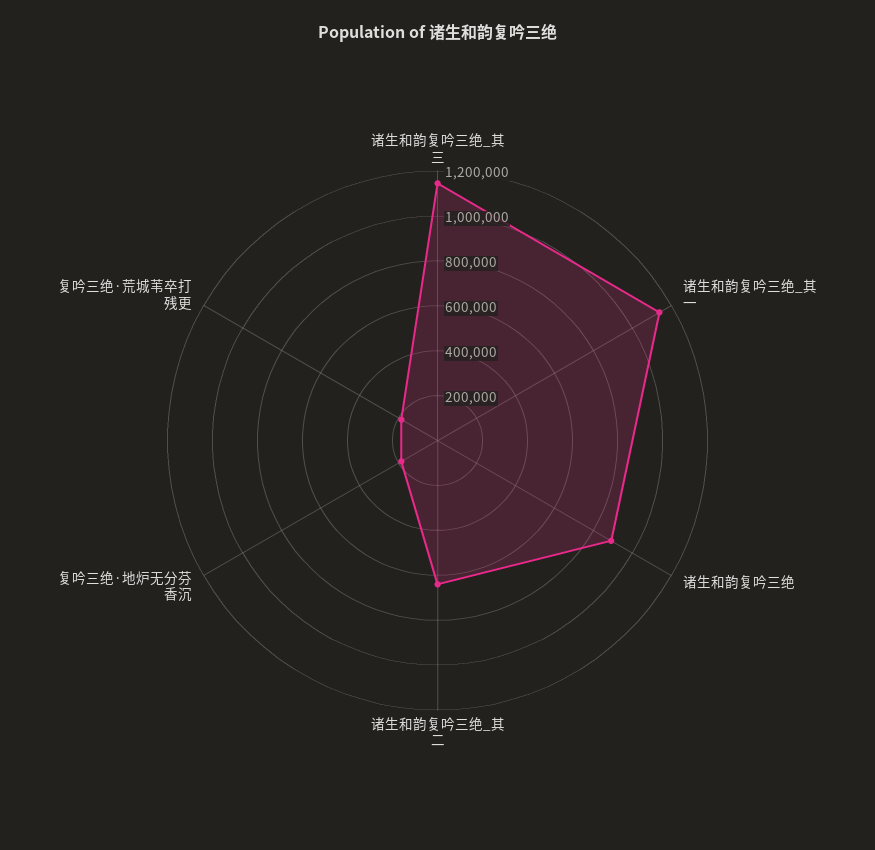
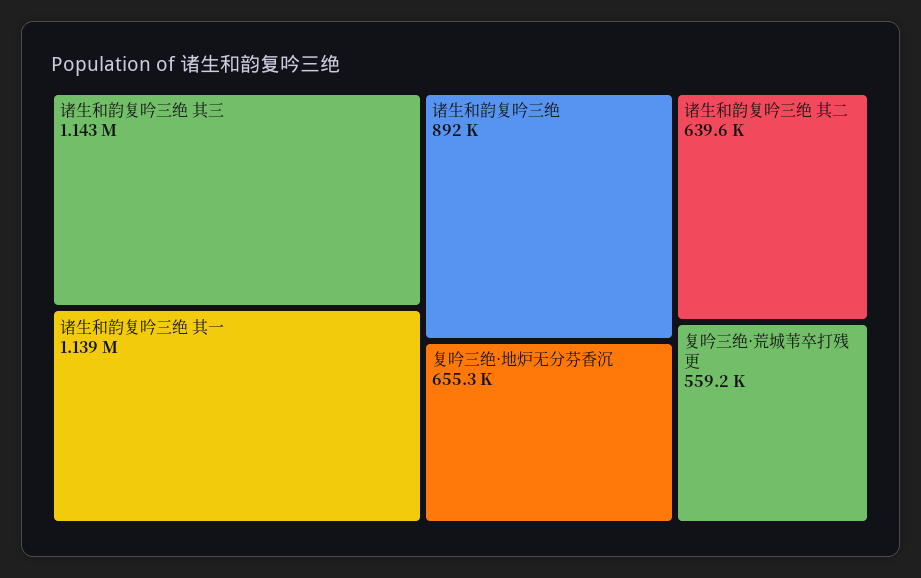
  {
    "诸生和韵复吟三绝_其三": 1143000,
    "诸生和韵复吟三绝_其一": 1139000,
    "诸生和韵复吟三绝": 892000,
    "诸生和韵复吟三绝_其二": 639600,
-   "复吟三绝·地炉无分芬香沉": 200000,
+   "复吟三绝·地炉无分芬香沉": 655300,
-   "复吟三绝·荒城苇卒打残更": 200000
+   "复吟三绝·荒城苇卒打残更": 559200
  }

